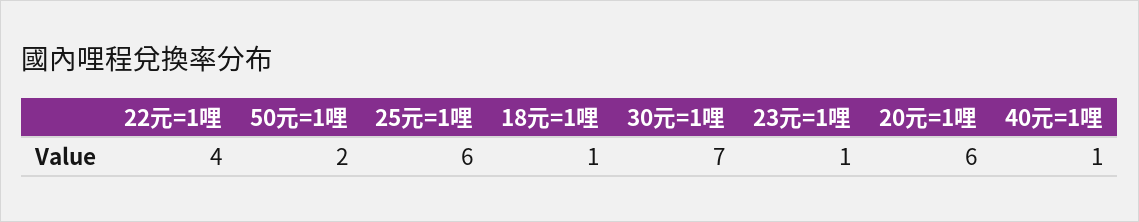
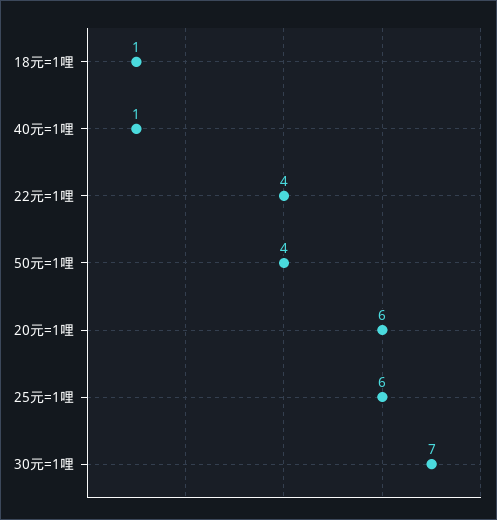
  {
    "22元=1哩": 4,
-   "50元=1哩": 2,
+   "50元=1哩": 4,
    "25元=1哩": 6,
    "18元=1哩": 1,
    "30元=1哩": 7,
-   "23元=1哩": 1,
    "20元=1哩": 6,
    "40元=1哩": 1
  }

